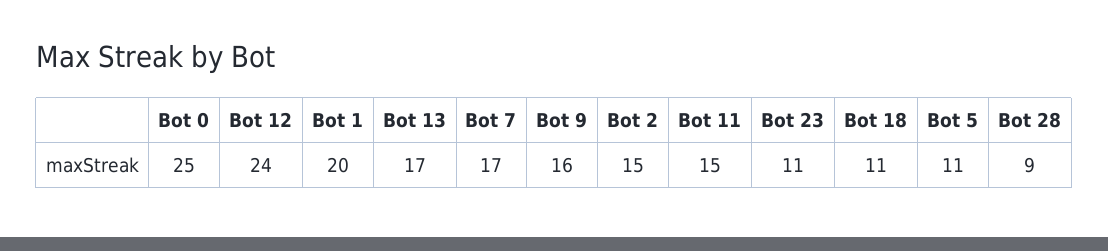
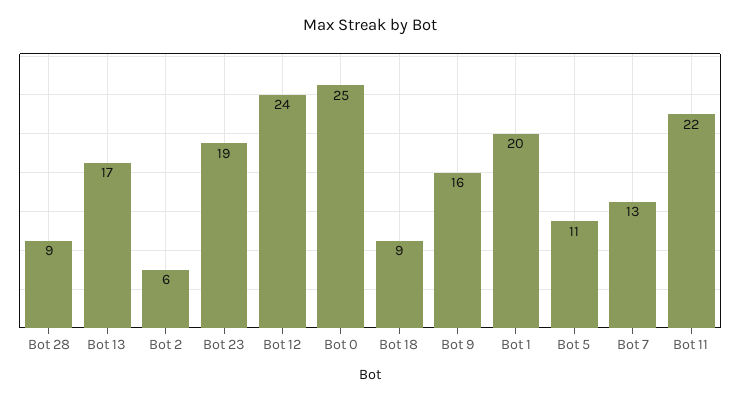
  {
    "Bot 0": 25,
    "Bot 12": 24,
    "Bot 1": 20,
    "Bot 13": 17,
-   "Bot 7": 17,
+   "Bot 7": 13,
    "Bot 9": 16,
-   "Bot 2": 15,
+   "Bot 2": 6,
-   "Bot 11": 15,
+   "Bot 11": 22,
-   "Bot 23": 11,
+   "Bot 23": 19,
-   "Bot 18": 11,
+   "Bot 18": 9,
    "Bot 5": 11,
    "Bot 28": 9
  }

